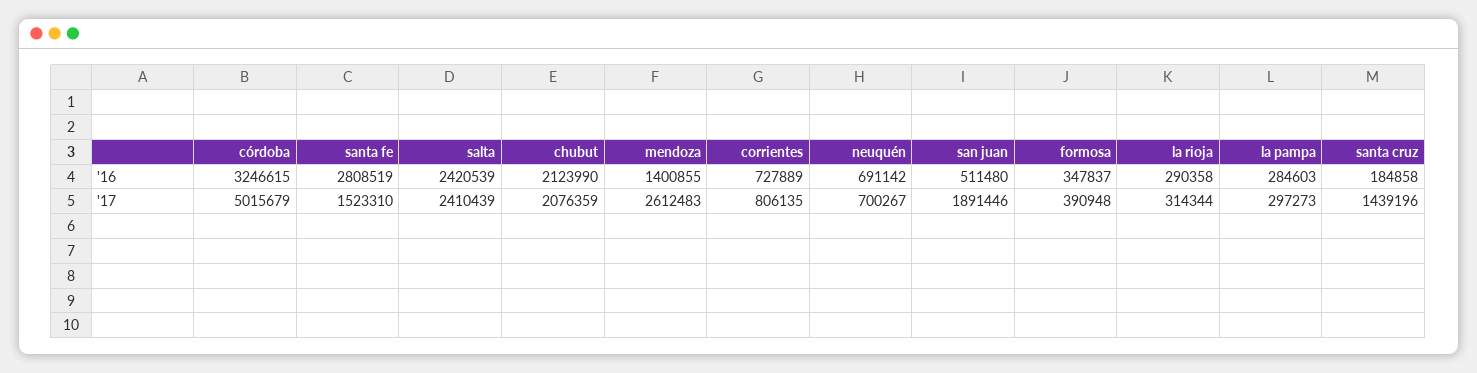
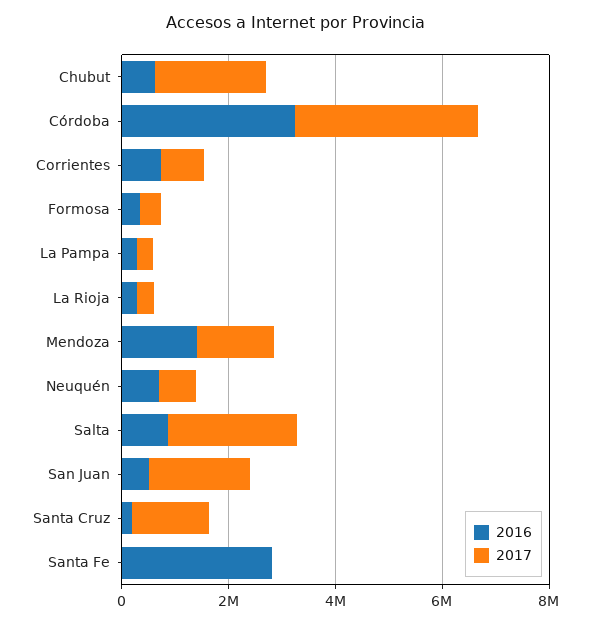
  {
    "'16": {
      "córdoba": 3246615,
      "santa fe": 2808519,
-     "salta": 2420539,
+     "salta": 1000000,
-     "chubut": 2123990,
+     "chubut": 500000,
      "mendoza": 1400855,
      "corrientes": 727889,
      "neuquén": 691142,
      "san juan": 511480,
      "formosa": 347837,
      "la rioja": 290358,
      "la pampa": 284603,
      "santa cruz": 184858
    },
    "'17": {
-     "córdoba": 5015679,
+     "córdoba": 3500000,
-     "santa fe": 1523310,
+     "santa fe": 0,
      "salta": 2410439,
      "chubut": 2076359,
-     "mendoza": 2612483,
+     "mendoza": 1500000,
      "corrientes": 806135,
      "neuquén": 700267,
      "san juan": 1891446,
      "formosa": 390948,
      "la rioja": 314344,
      "la pampa": 297273,
      "santa cruz": 1439196
    }
  }

